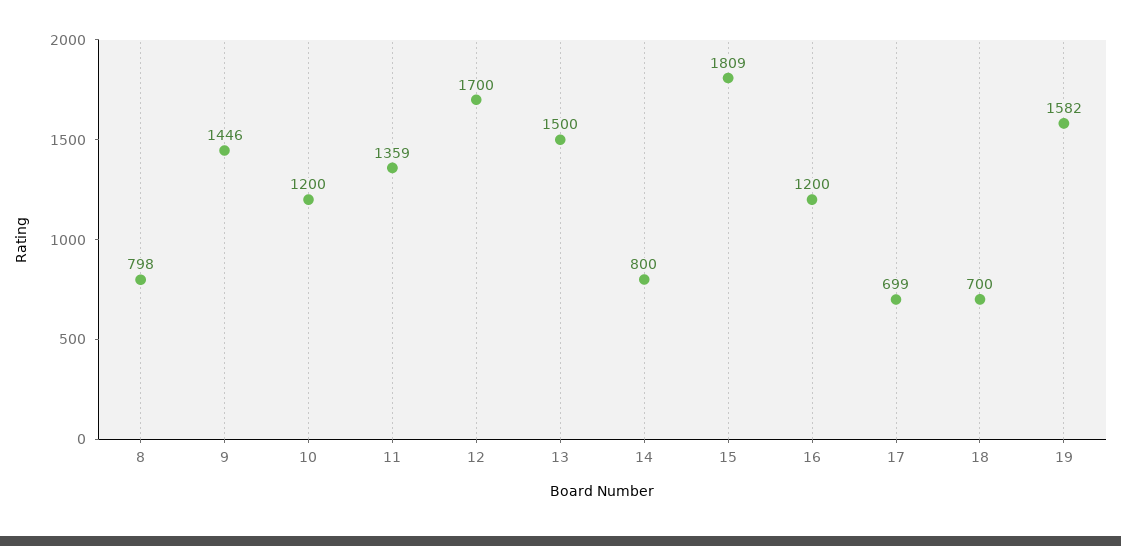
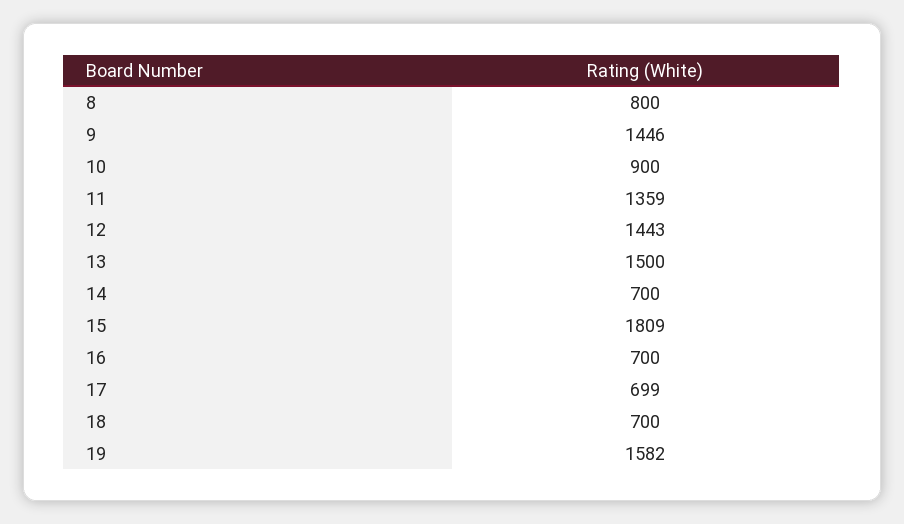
  {
-   "8": 798,
+   "8": 800,
    "9": 1446,
-   "10": 1200,
+   "10": 900,
    "11": 1359,
-   "12": 1700,
+   "12": 1443,
    "13": 1500,
-   "14": 800,
+   "14": 700,
    "15": 1809,
-   "16": 1200,
+   "16": 700,
    "17": 699,
    "18": 700,
    "19": 1582
  }

